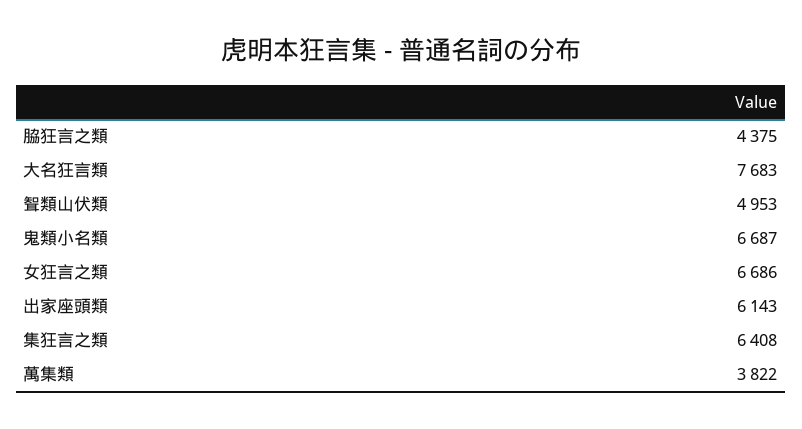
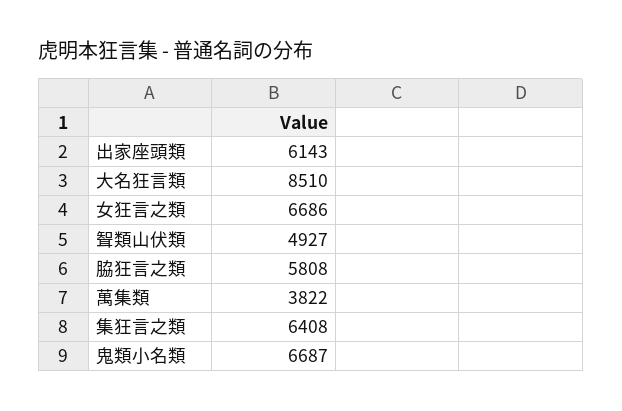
  {
-   "脇狂言之類": 4375,
+   "脇狂言之類": 5808,
-   "大名狂言類": 7683,
+   "大名狂言類": 8510,
-   "聟類山伏類": 4953,
+   "聟類山伏類": 4927,
    "鬼類小名類": 6687,
    "女狂言之類": 6686,
    "出家座頭類": 6143,
    "集狂言之類": 6408,
    "萬集類": 3822
  }

